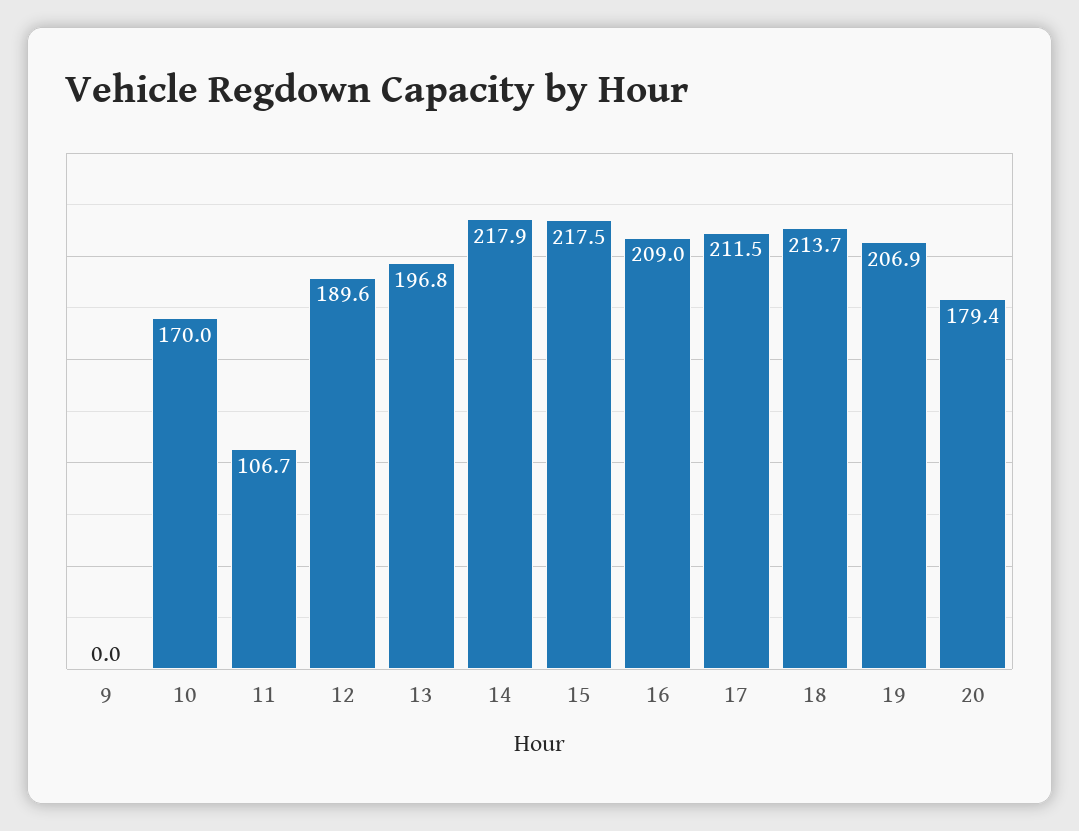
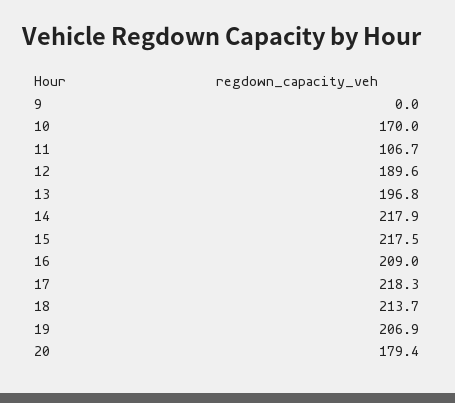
  {
    "9": 0,
    "10": 170,
    "11": 106.7,
    "12": 189.6,
    "13": 196.8,
    "14": 217.9,
    "15": 217.5,
    "16": 209,
-   "17": 211.5,
+   "17": 218.3,
    "18": 213.7,
    "19": 206.9,
    "20": 179.4
  }

